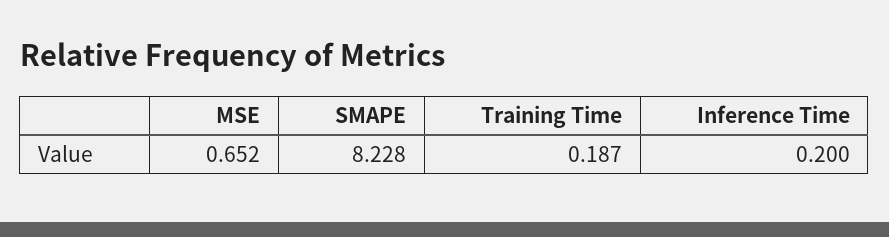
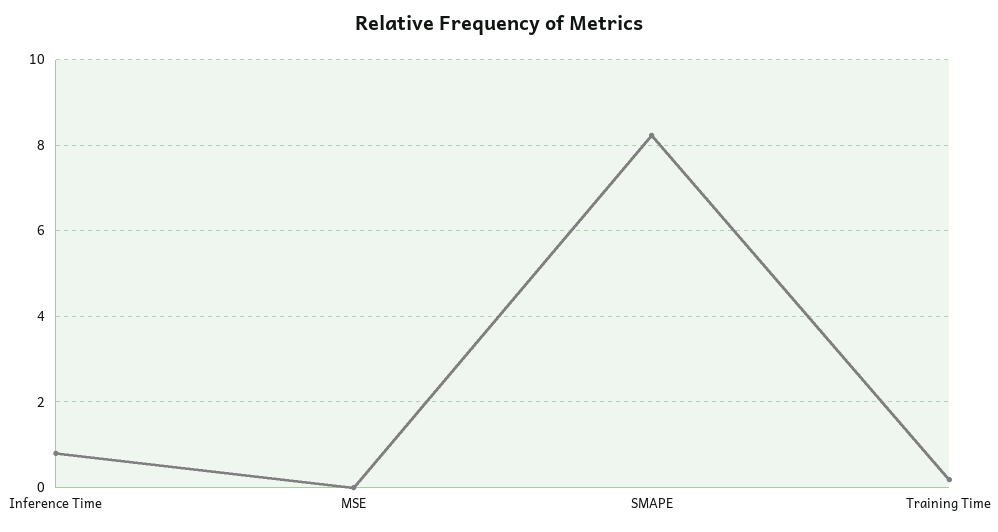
  {
-   "MSE": 0.652,
+   "MSE": 0,
    "SMAPE": 8.228,
    "Training Time": 0.187,
-   "Inference Time": 0.2
+   "Inference Time": 0.8
  }

